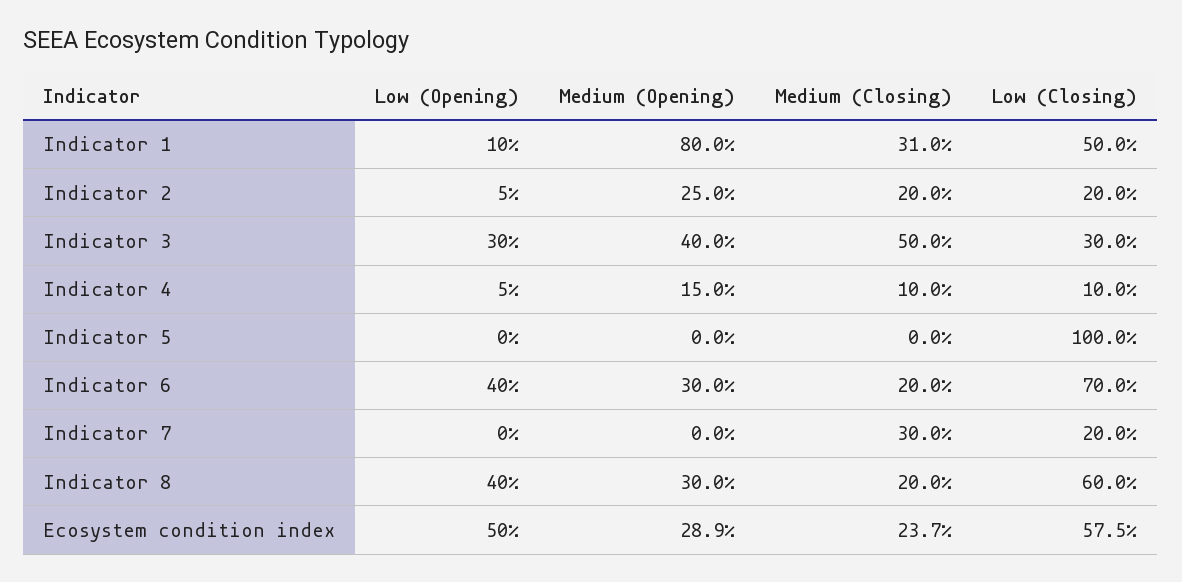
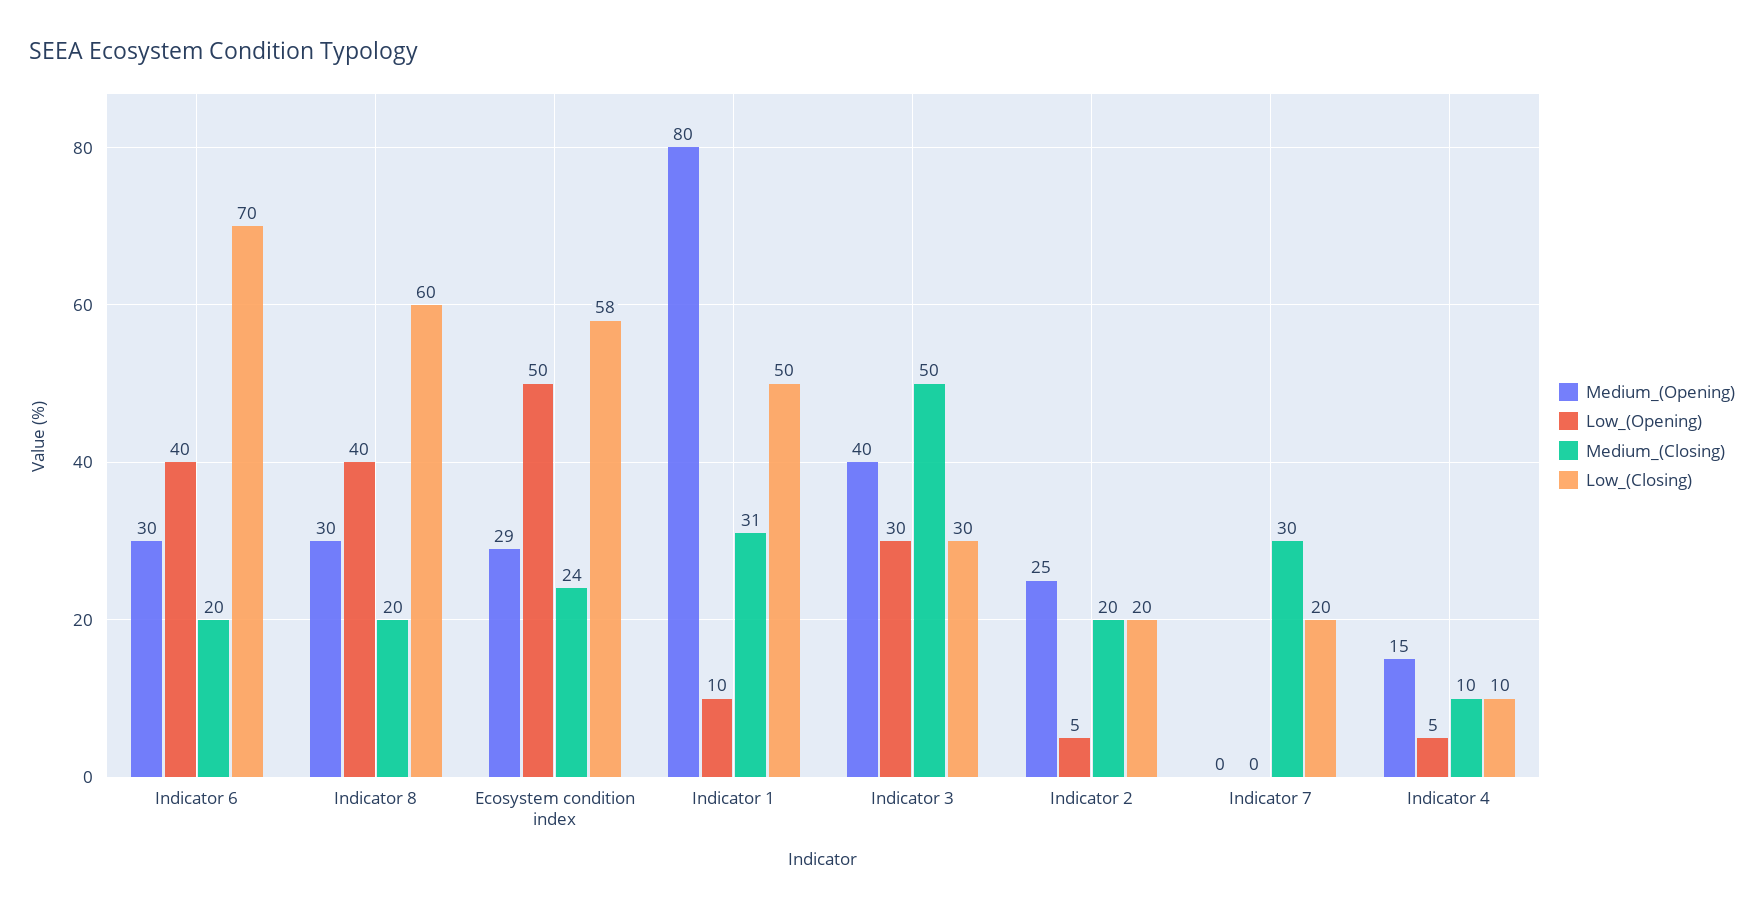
  {
    "Low (Opening)": {
      "Indicator 1": 10,
      "Indicator 2": 5,
      "Indicator 3": 30,
      "Indicator 4": 5,
-     "Indicator 5": 0,
      "Indicator 6": 40,
      "Indicator 7": 0,
      "Indicator 8": 40,
      "Ecosystem condition index": 50
    },
    "Medium (Opening)": {
      "Indicator 1": 80,
      "Indicator 2": 25,
      "Indicator 3": 40,
      "Indicator 4": 15,
-     "Indicator 5": 0,
      "Indicator 6": 30,
      "Indicator 7": 0,
      "Indicator 8": 30,
      "Ecosystem condition index": 28.9
    },
    "Medium (Closing)": {
      "Indicator 1": 31,
      "Indicator 2": 20,
      "Indicator 3": 50,
      "Indicator 4": 10,
-     "Indicator 5": 0,
      "Indicator 6": 20,
      "Indicator 7": 30,
      "Indicator 8": 20,
      "Ecosystem condition index": 23.7
    },
    "Low (Closing)": {
      "Indicator 1": 50,
      "Indicator 2": 20,
      "Indicator 3": 30,
      "Indicator 4": 10,
-     "Indicator 5": 100,
      "Indicator 6": 70,
      "Indicator 7": 20,
      "Indicator 8": 60,
      "Ecosystem condition index": 57.5
    }
  }

